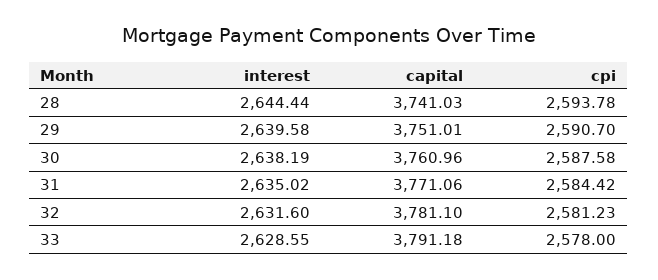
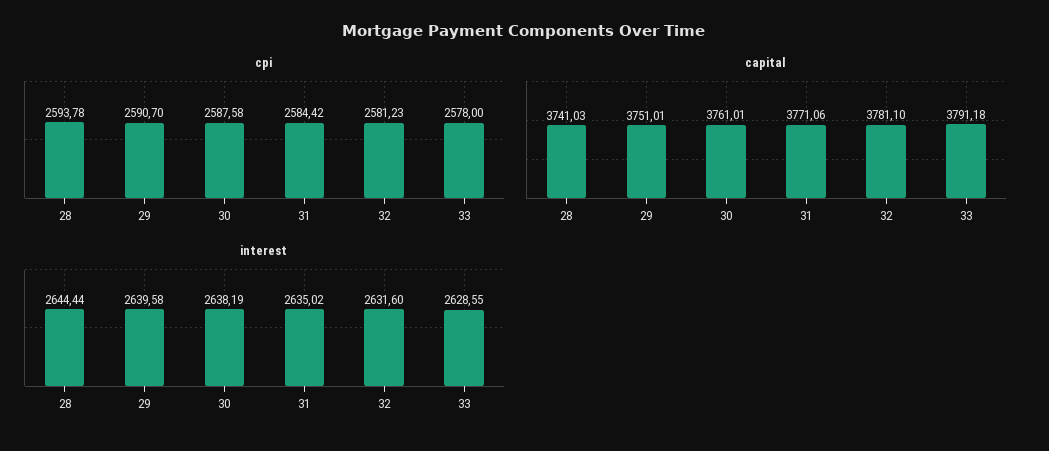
  {
    "interest": {
      "28": 2644.44,
      "29": 2639.58,
      "30": 2638.19,
      "31": 2635.02,
      "32": 2631.6,
      "33": 2628.55
    },
    "capital": {
      "28": 3741.03,
      "29": 3751.01,
-     "30": 3760.96,
+     "30": 3761.01,
      "31": 3771.06,
      "32": 3781.1,
      "33": 3791.18
    },
    "cpi": {
      "28": 2593.78,
      "29": 2590.7,
      "30": 2587.58,
      "31": 2584.42,
      "32": 2581.23,
      "33": 2578
    }
  }

